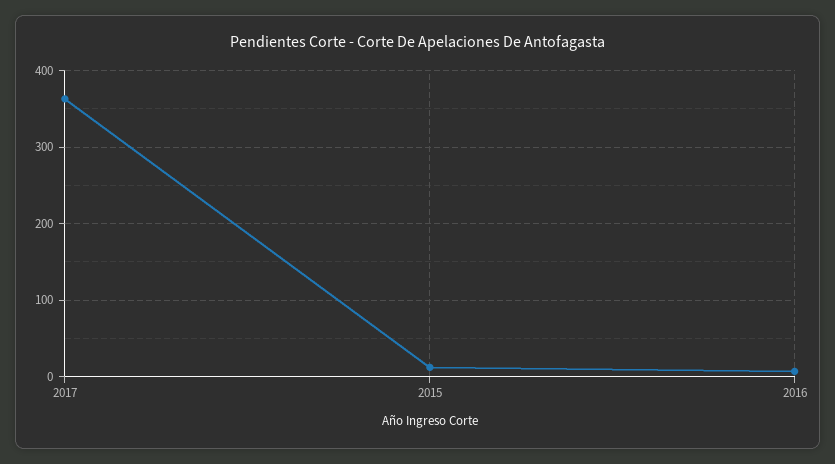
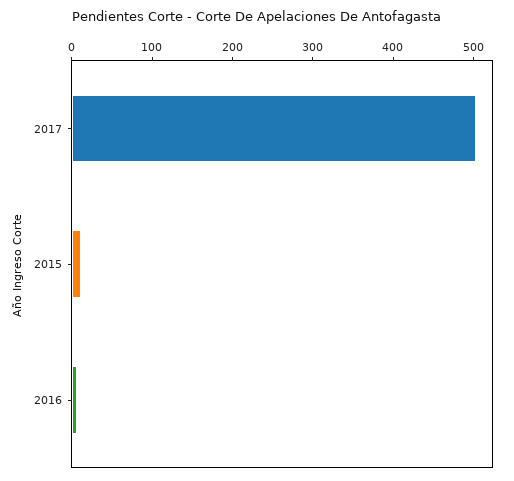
  {
-   "2017": 360,
+   "2017": 500,
    "2015": 10,
    "2016": 10
  }

